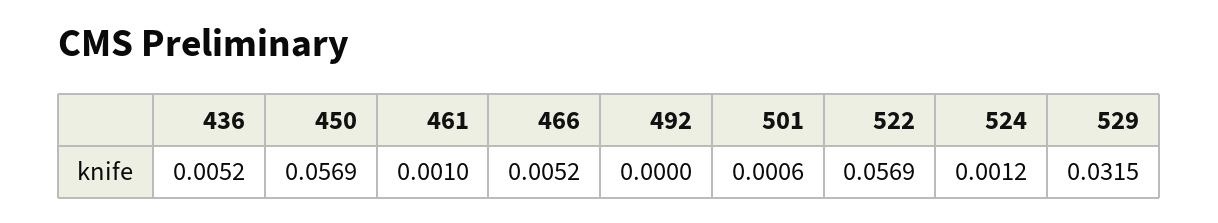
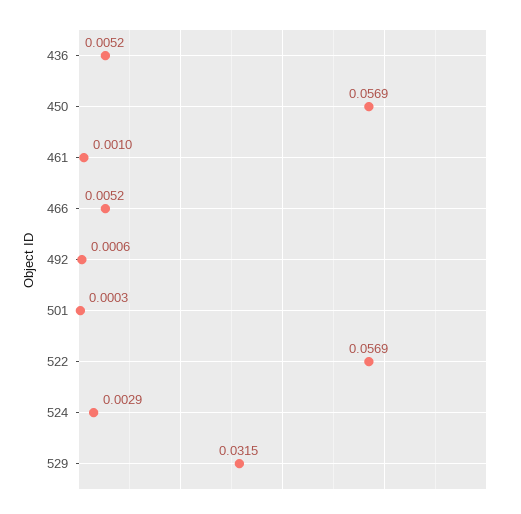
  {
    "436": 0.0052,
    "450": 0.0569,
    "461": 0.001,
    "466": 0.0052,
-   "492": 0,
+   "492": 0.0006,
-   "501": 0.0006,
+   "501": 0.0003,
    "522": 0.0569,
-   "524": 0.0012,
+   "524": 0.0029,
    "529": 0.0315
  }

